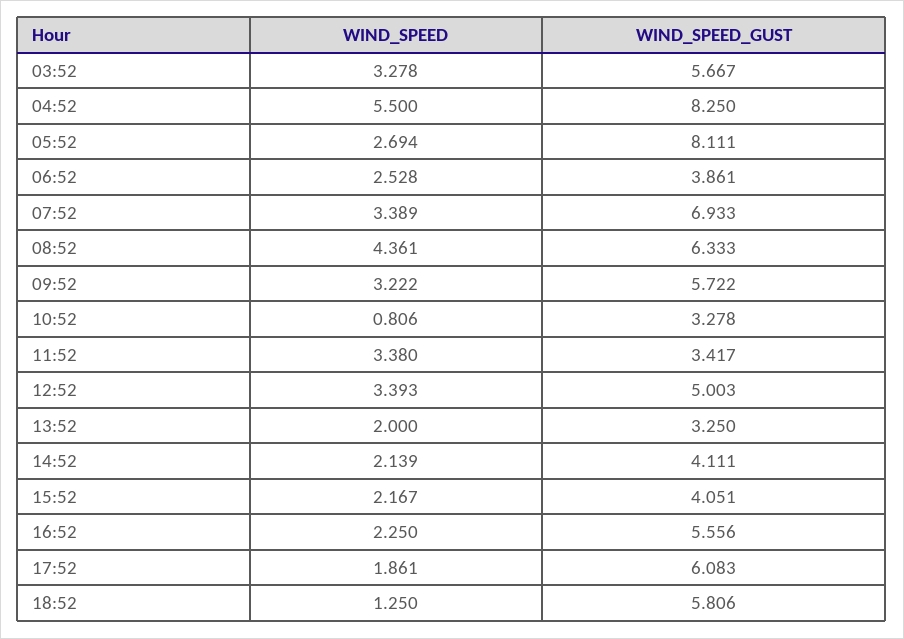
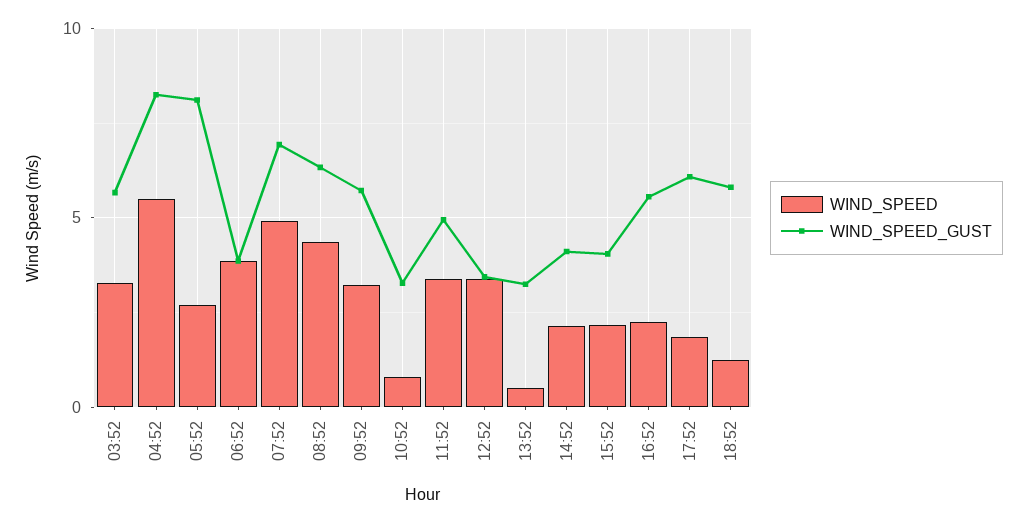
  {
    "WIND_SPEED": {
      "03:52": 3.278,
      "04:52": 5.5,
      "05:52": 2.694,
-     "06:52": 2.528,
+     "06:52": 4,
-     "07:52": 3.389,
+     "07:52": 5,
      "08:52": 4.361,
      "09:52": 3.222,
      "10:52": 0.806,
      "11:52": 3.38,
      "12:52": 3.393,
-     "13:52": 2,
+     "13:52": 0.5,
      "14:52": 2.139,
      "15:52": 2.167,
      "16:52": 2.25,
      "17:52": 1.861,
      "18:52": 1.25
    },
    "WIND_SPEED_GUST": {
      "03:52": 5.667,
      "04:52": 8.25,
      "05:52": 8.111,
      "06:52": 3.861,
      "07:52": 6.933,
      "08:52": 6.333,
      "09:52": 5.722,
      "10:52": 3.278,
-     "11:52": 3.417,
+     "11:52": 5,
-     "12:52": 5.003,
+     "12:52": 3.5,
      "13:52": 3.25,
      "14:52": 4.111,
      "15:52": 4.051,
      "16:52": 5.556,
      "17:52": 6.083,
      "18:52": 5.806
    }
  }

